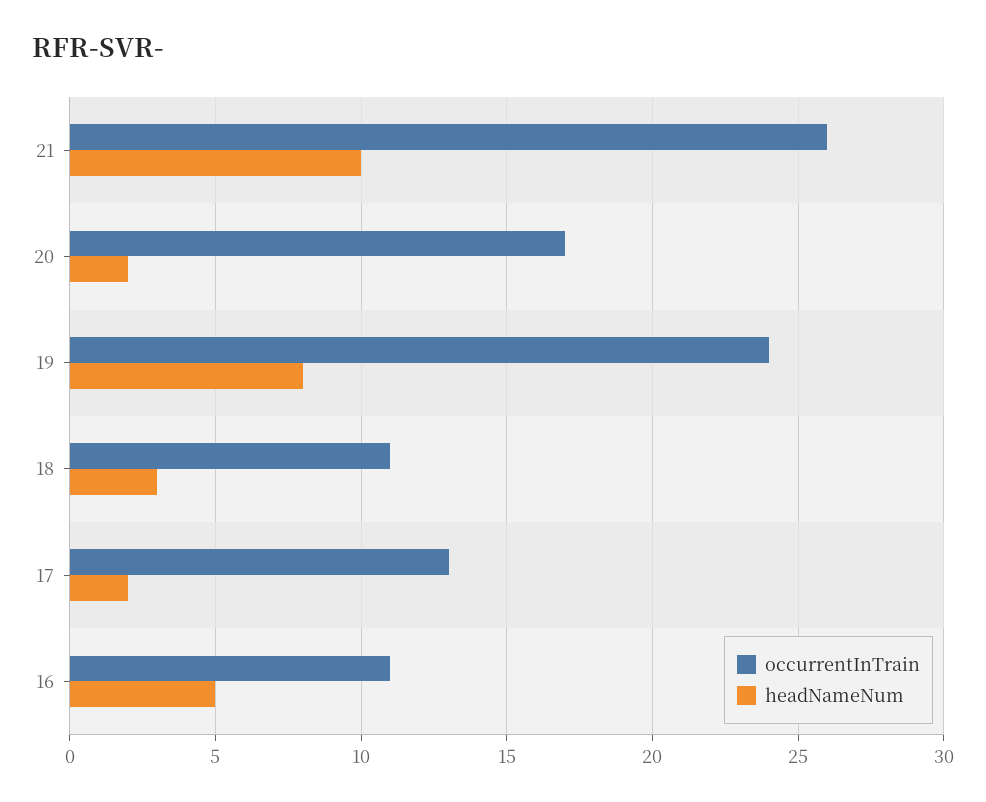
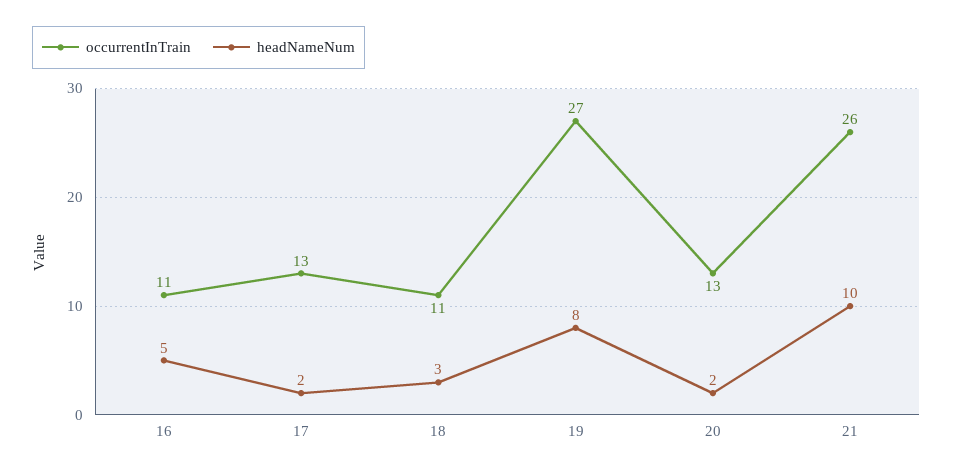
  {
    "occurrentInTrain": {
      "21": 26,
-     "20": 17,
+     "20": 13,
-     "19": 24,
+     "19": 27,
      "18": 11,
      "17": 13,
      "16": 11
    },
    "headNameNum": {
      "21": 10,
      "20": 2,
      "19": 8,
      "18": 3,
      "17": 2,
      "16": 5
    }
  }

